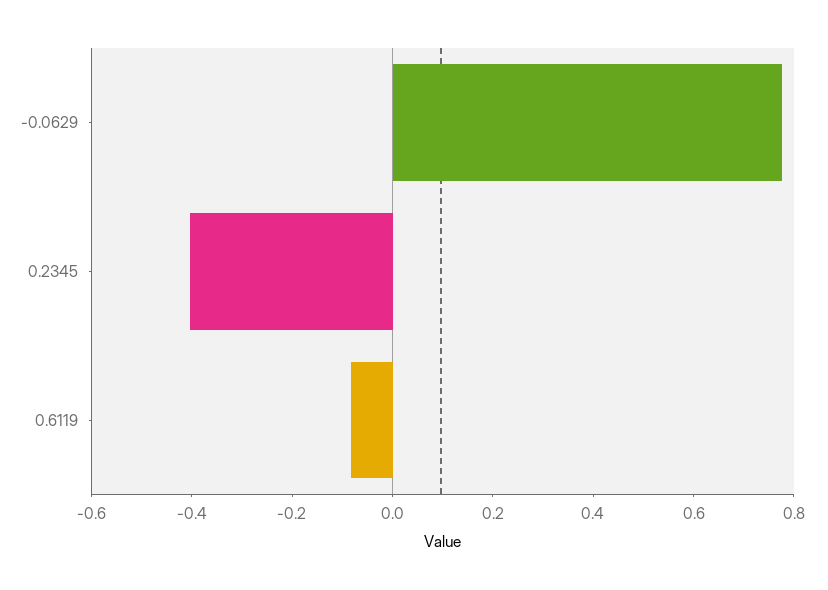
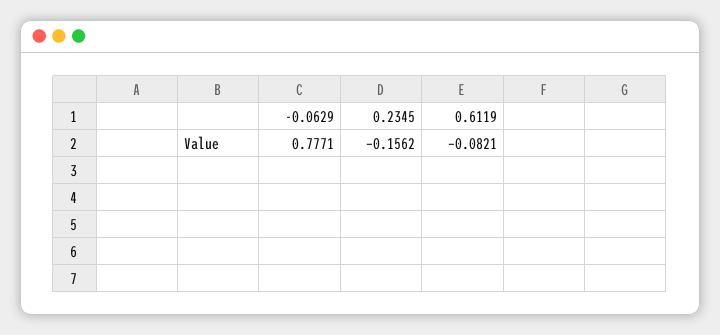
  {
    "-0.0629": 0.7771,
-   "0.2345": -0.4,
+   "0.2345": -0.1562,
    "0.6119": -0.0821
  }

